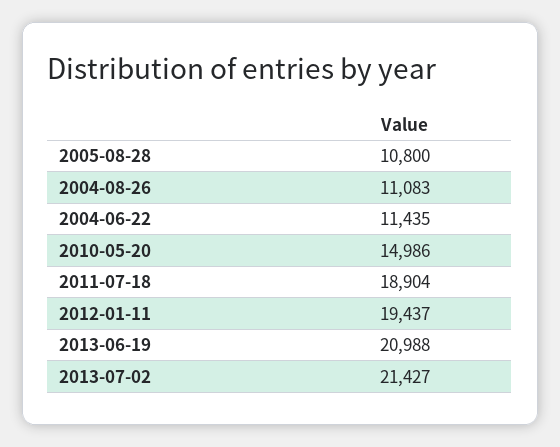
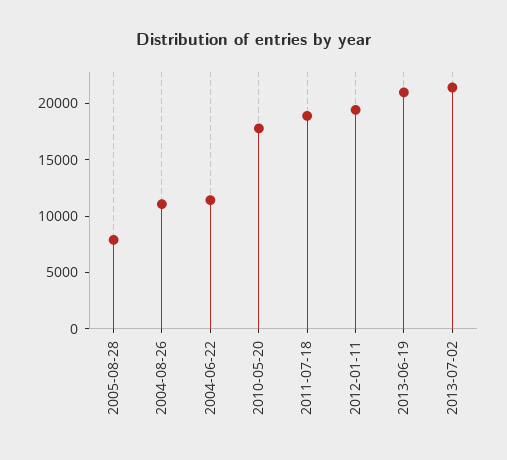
  {
-   "2005-08-28": 10800,
+   "2005-08-28": 8000,
    "2004-08-26": 11083,
    "2004-06-22": 11435,
-   "2010-05-20": 14986,
+   "2010-05-20": 18000,
    "2011-07-18": 18904,
    "2012-01-11": 19437,
    "2013-06-19": 20988,
    "2013-07-02": 21427
  }

